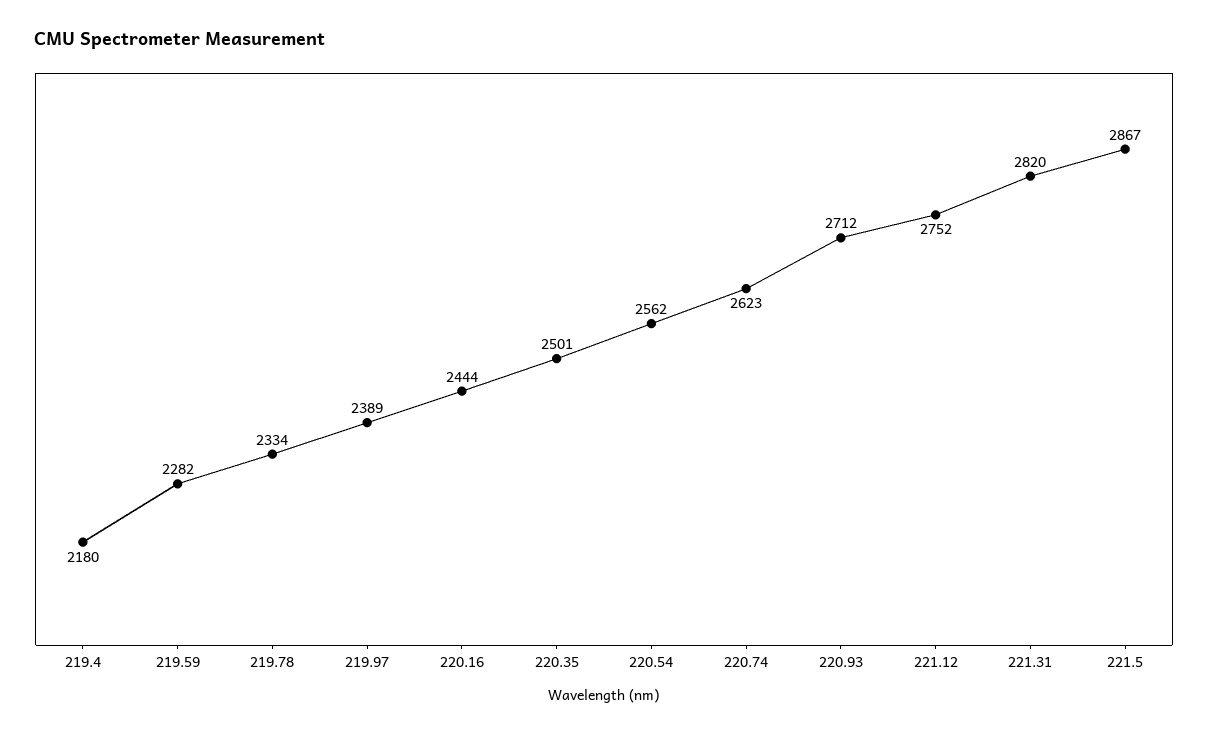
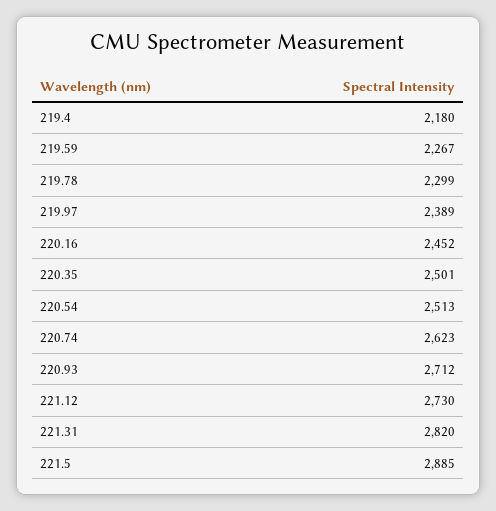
  {
    "219.4": 2180,
-   "219.59": 2282,
+   "219.59": 2267,
-   "219.78": 2334,
+   "219.78": 2299,
    "219.97": 2389,
-   "220.16": 2444,
+   "220.16": 2452,
    "220.35": 2501,
-   "220.54": 2562,
+   "220.54": 2513,
    "220.74": 2623,
    "220.93": 2712,
-   "221.12": 2752,
+   "221.12": 2730,
    "221.31": 2820,
-   "221.5": 2867
+   "221.5": 2885
  }

